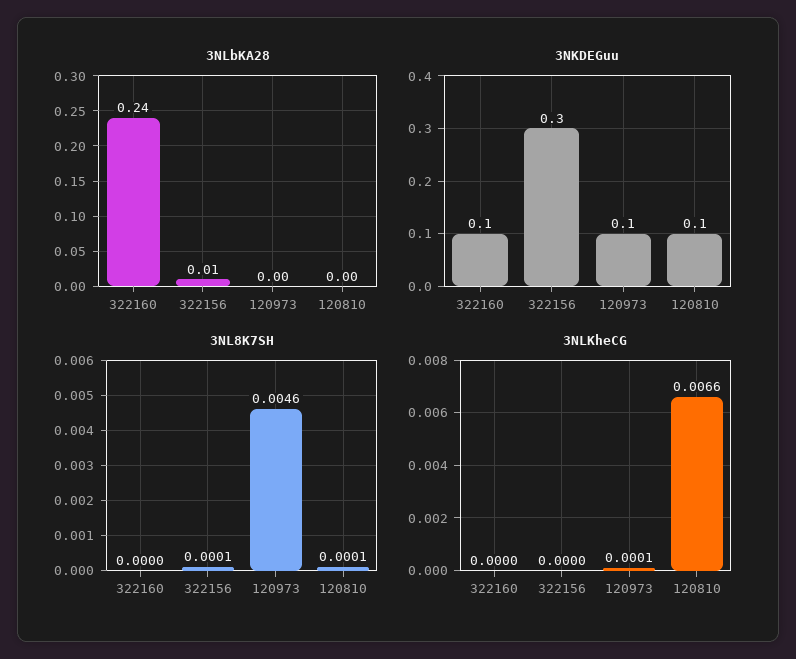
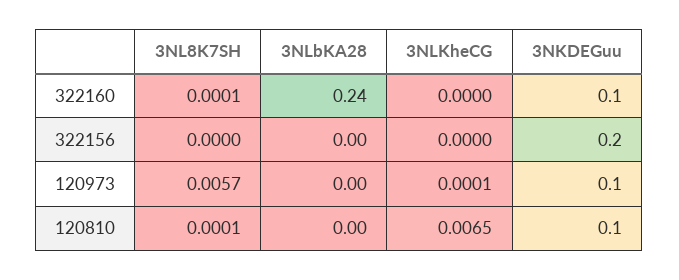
  {
    "3NLbKA28": {
      "322160": 0.24,
-     "322156": 0.01,
+     "322156": 0,
      "120973": 0,
      "120810": 0
    },
    "3NKDEGuu": {
      "322160": 0.1,
-     "322156": 0.3,
+     "322156": 0.2,
      "120973": 0.1,
      "120810": 0.1
    },
    "3NL8K7SH": {
-     "322160": 0,
+     "322160": 0.0001,
-     "322156": 0.0001,
+     "322156": 0,
-     "120973": 0.0046,
+     "120973": 0.0057,
      "120810": 0.0001
    },
    "3NLKheCG": {
      "322160": 0,
      "322156": 0,
      "120973": 0.0001,
-     "120810": 0.0066
+     "120810": 0.0065
    }
  }

